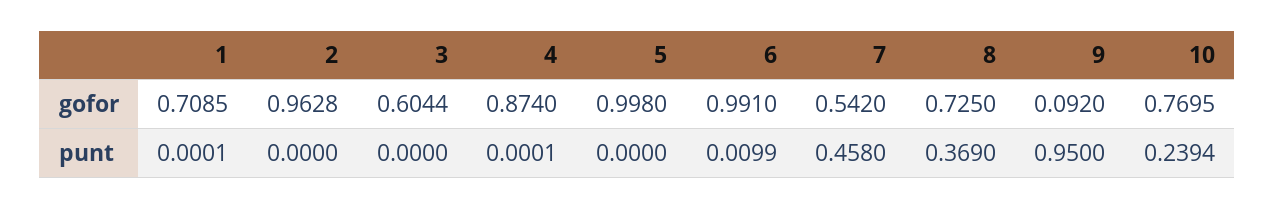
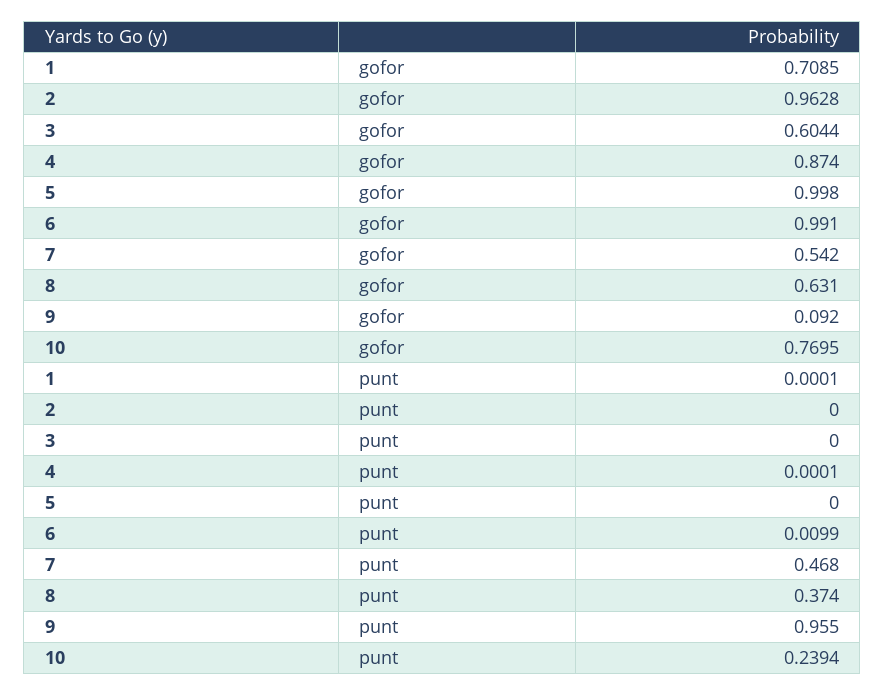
  {
    "1": {
      "gofor": 0.7085,
      "punt": 0.0001
    },
    "2": {
      "gofor": 0.9628,
      "punt": 0
    },
    "3": {
      "gofor": 0.6044,
      "punt": 0
    },
    "4": {
      "gofor": 0.874,
      "punt": 0.0001
    },
    "5": {
      "gofor": 0.998,
      "punt": 0
    },
    "6": {
      "gofor": 0.991,
      "punt": 0.0099
    },
    "7": {
      "gofor": 0.542,
-     "punt": 0.458
+     "punt": 0.468
    },
    "8": {
-     "gofor": 0.725,
+     "gofor": 0.631,
-     "punt": 0.369
+     "punt": 0.374
    },
    "9": {
      "gofor": 0.092,
-     "punt": 0.95
+     "punt": 0.955
    },
    "10": {
      "gofor": 0.7695,
      "punt": 0.2394
    }
  }

